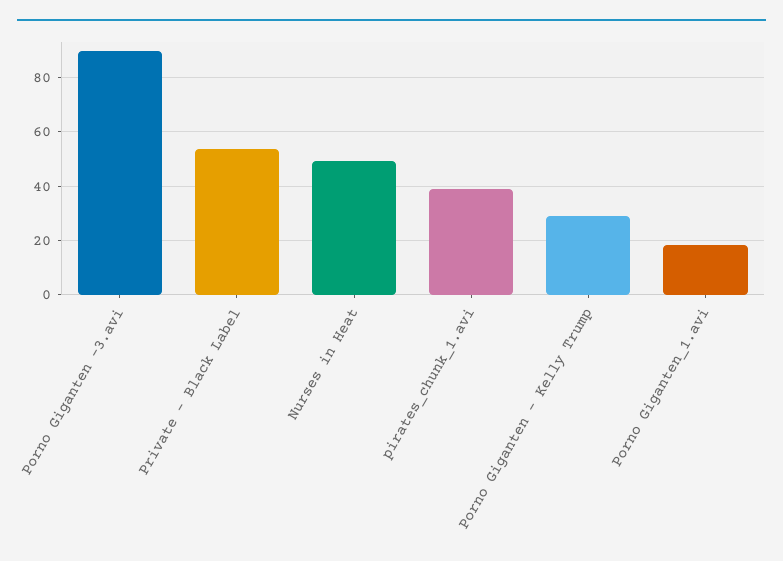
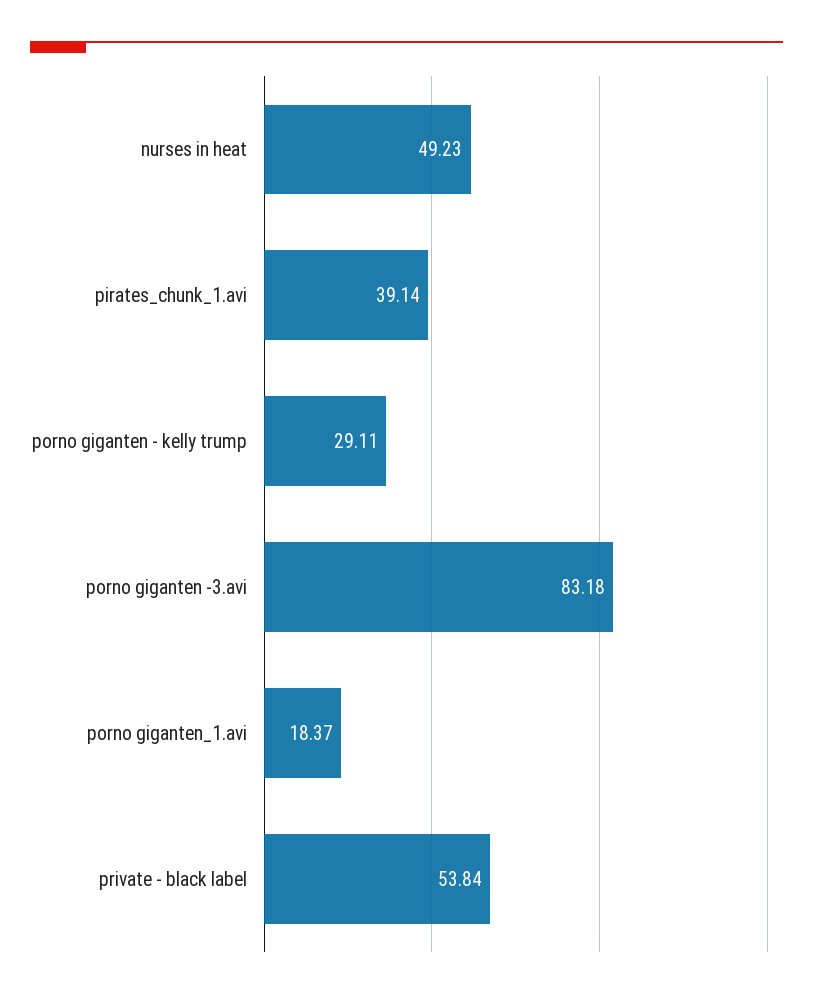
  {
-   "Porno Giganten -3.avi": 90,
+   "Porno Giganten -3.avi": 83.18,
    "Private - Black Label": 53.84,
    "Nurses in Heat": 49.23,
    "pirates_chunk_1.avi": 39.14,
    "Porno Giganten - Kelly Trump": 29.11,
    "Porno Giganten_1.avi": 18.37
  }

